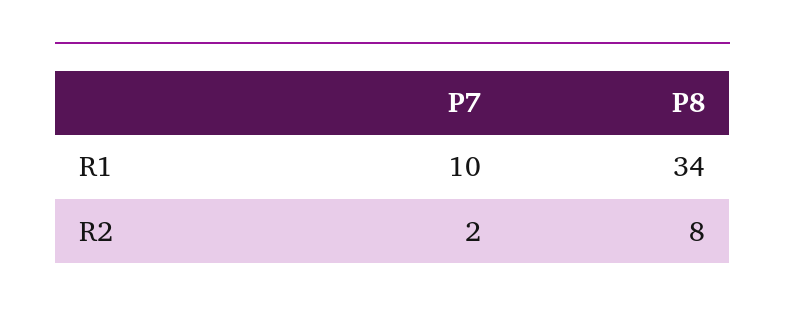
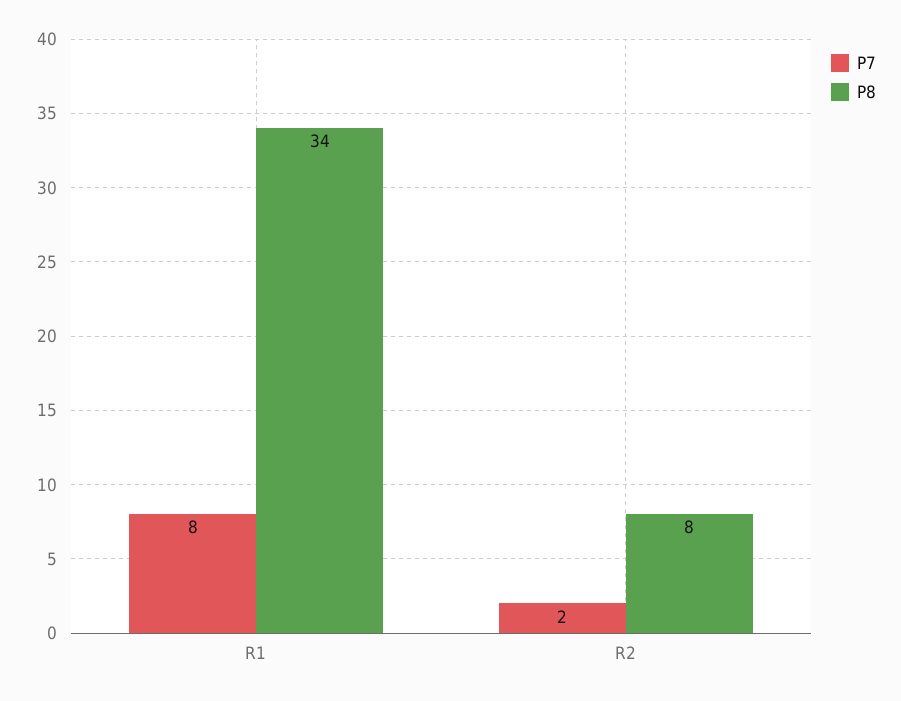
  {
    "P7": {
-     "R1": 10,
+     "R1": 8,
      "R2": 2
    },
    "P8": {
      "R1": 34,
      "R2": 8
    }
  }

